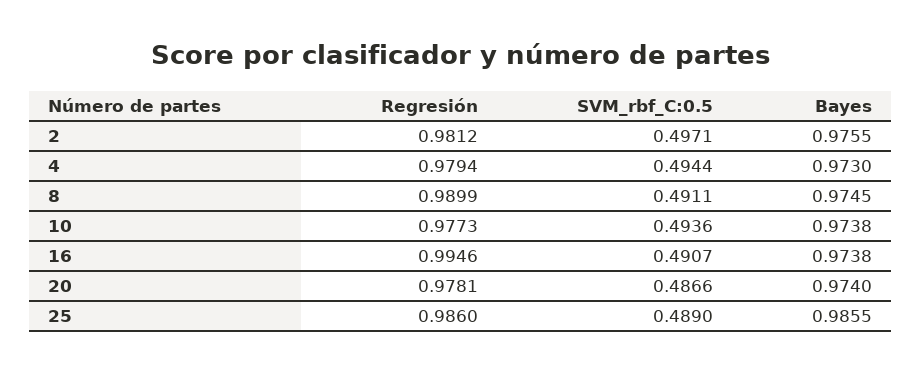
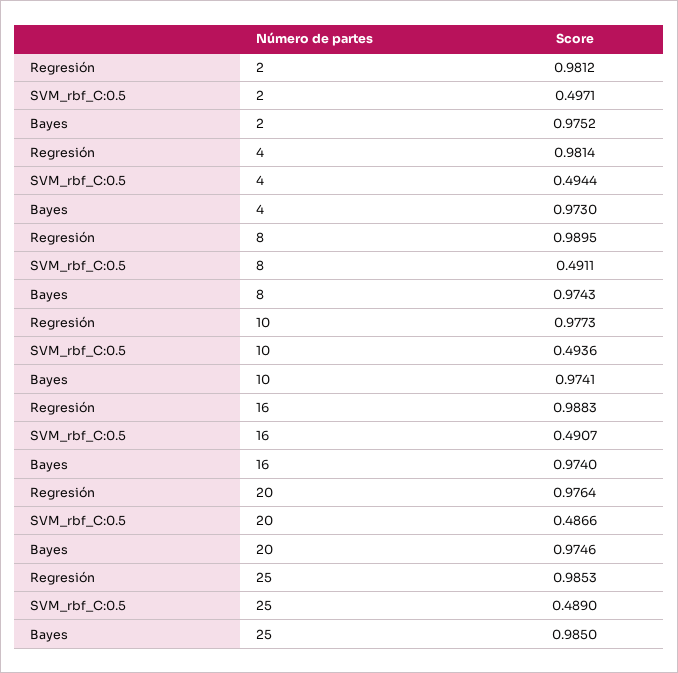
  {
    "Regresión": {
      "2": 0.9812,
-     "4": 0.9794,
+     "4": 0.9814,
-     "8": 0.9899,
+     "8": 0.9895,
      "10": 0.9773,
-     "16": 0.9946,
+     "16": 0.9883,
-     "20": 0.9781,
+     "20": 0.9764,
-     "25": 0.986
+     "25": 0.9853
    },
    "SVM_rbf_C:0.5": {
      "2": 0.4971,
      "4": 0.4944,
      "8": 0.4911,
      "10": 0.4936,
      "16": 0.4907,
      "20": 0.4866,
      "25": 0.489
    },
    "Bayes": {
-     "2": 0.9755,
+     "2": 0.9752,
      "4": 0.973,
-     "8": 0.9745,
+     "8": 0.9743,
-     "10": 0.9738,
+     "10": 0.9741,
-     "16": 0.9738,
+     "16": 0.974,
-     "20": 0.974,
+     "20": 0.9746,
-     "25": 0.9855
+     "25": 0.985
    }
  }

